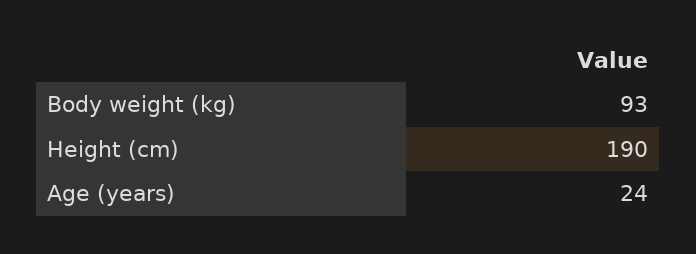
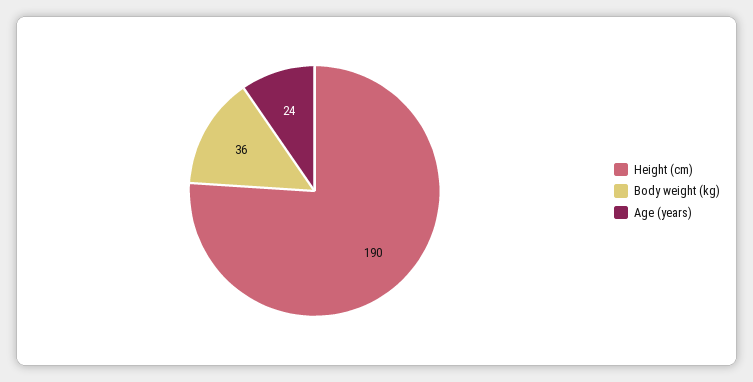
  {
-   "Body weight (kg)": 93,
+   "Body weight (kg)": 36,
    "Height (cm)": 190,
    "Age (years)": 24
  }

